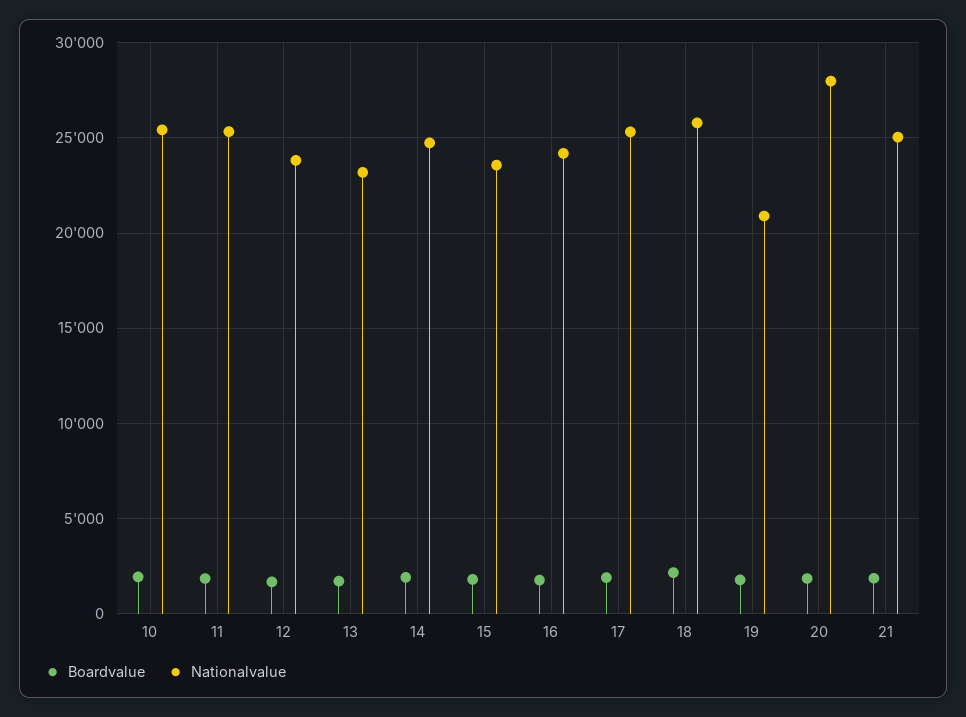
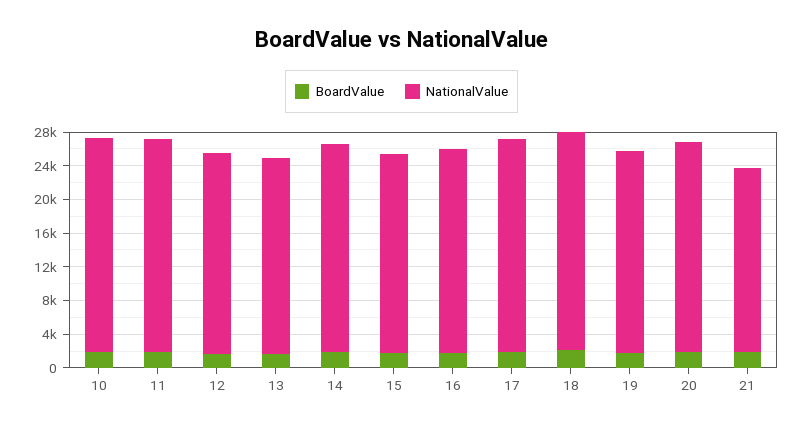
  {
    "Boardvalue": {
      "10": 2000,
      "11": 2000,
      "12": 1500,
      "13": 1500,
      "14": 2000,
      "15": 2000,
      "16": 2000,
      "17": 2000,
      "18": 2000,
      "19": 2000,
      "20": 2000,
      "21": 2000
    },
    "Nationalvalue": {
      "10": 25500,
      "11": 25500,
      "12": 24000,
      "13": 23000,
      "14": 24500,
      "15": 23500,
      "16": 24000,
      "17": 25500,
      "18": 26000,
-     "19": 21000,
+     "19": 24000,
-     "20": 28000,
+     "20": 25000,
-     "21": 25000
+     "21": 22000
    }
  }

